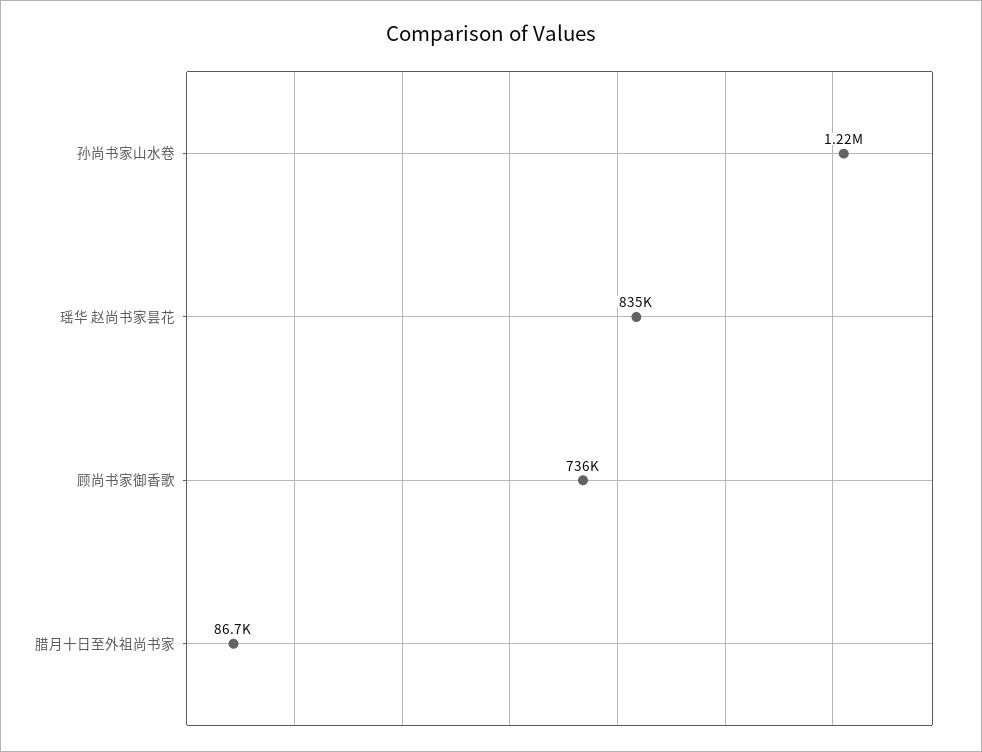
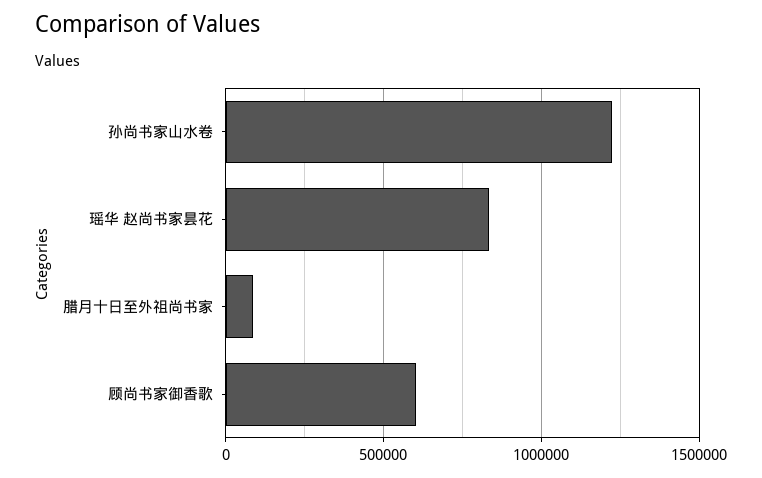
  {
    "孙尚书家山水卷": 1220000,
    "瑶华 赵尚书家昙花": 835000,
-   "顾尚书家御香歌": 736000,
+   "顾尚书家御香歌": 600000,
    "腊月十日至外祖尚书家": 86700
  }

